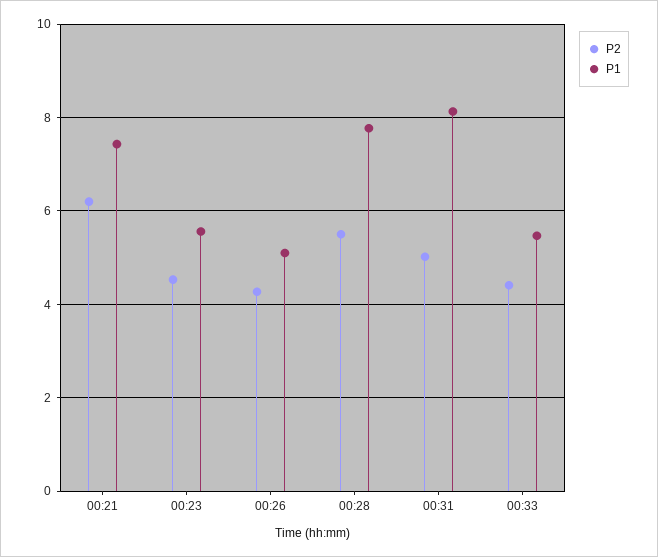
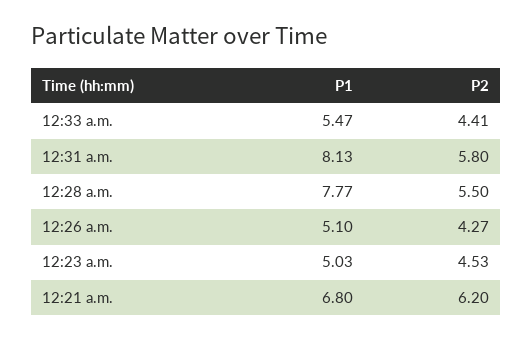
  {
    "P2": {
      "00:21": 6.2,
      "00:23": 4.53,
      "00:26": 4.27,
      "00:28": 5.5,
-     "00:31": 5,
+     "00:31": 5.8,
      "00:33": 4.41
    },
    "P1": {
-     "00:21": 7.4,
+     "00:21": 6.8,
-     "00:23": 5.6,
+     "00:23": 5.03,
      "00:26": 5.1,
      "00:28": 7.77,
      "00:31": 8.13,
      "00:33": 5.47
    }
  }

